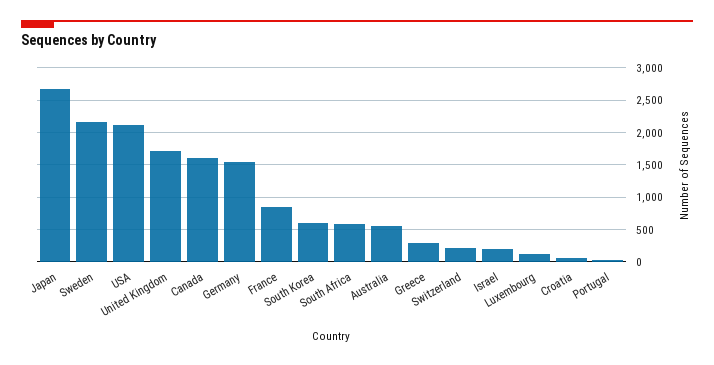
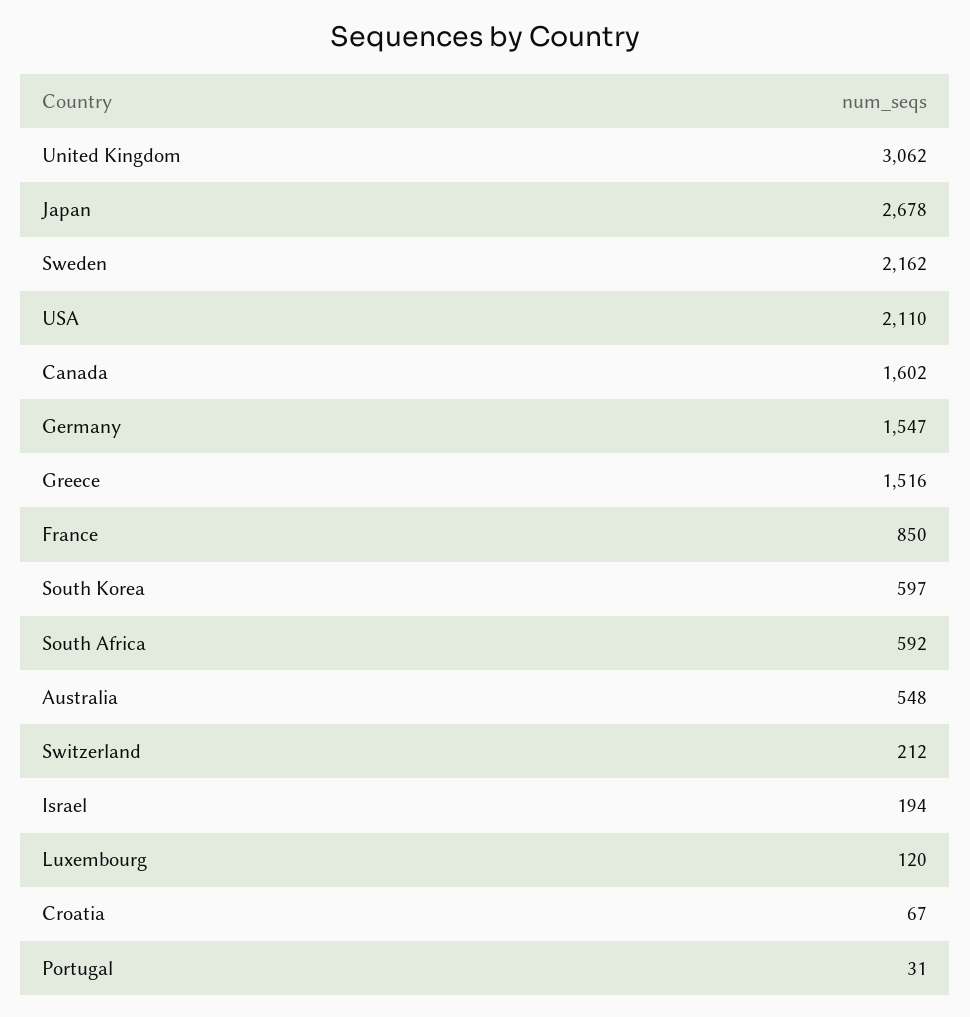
  {
    "Japan": 2678,
    "Sweden": 2162,
    "USA": 2110,
-   "United Kingdom": 1700,
+   "United Kingdom": 3062,
    "Canada": 1602,
    "Germany": 1547,
    "France": 850,
    "South Korea": 597,
    "South Africa": 592,
    "Australia": 548,
-   "Greece": 300,
+   "Greece": 1516,
    "Switzerland": 212,
    "Israel": 194,
    "Luxembourg": 120,
    "Croatia": 67,
    "Portugal": 31
  }

